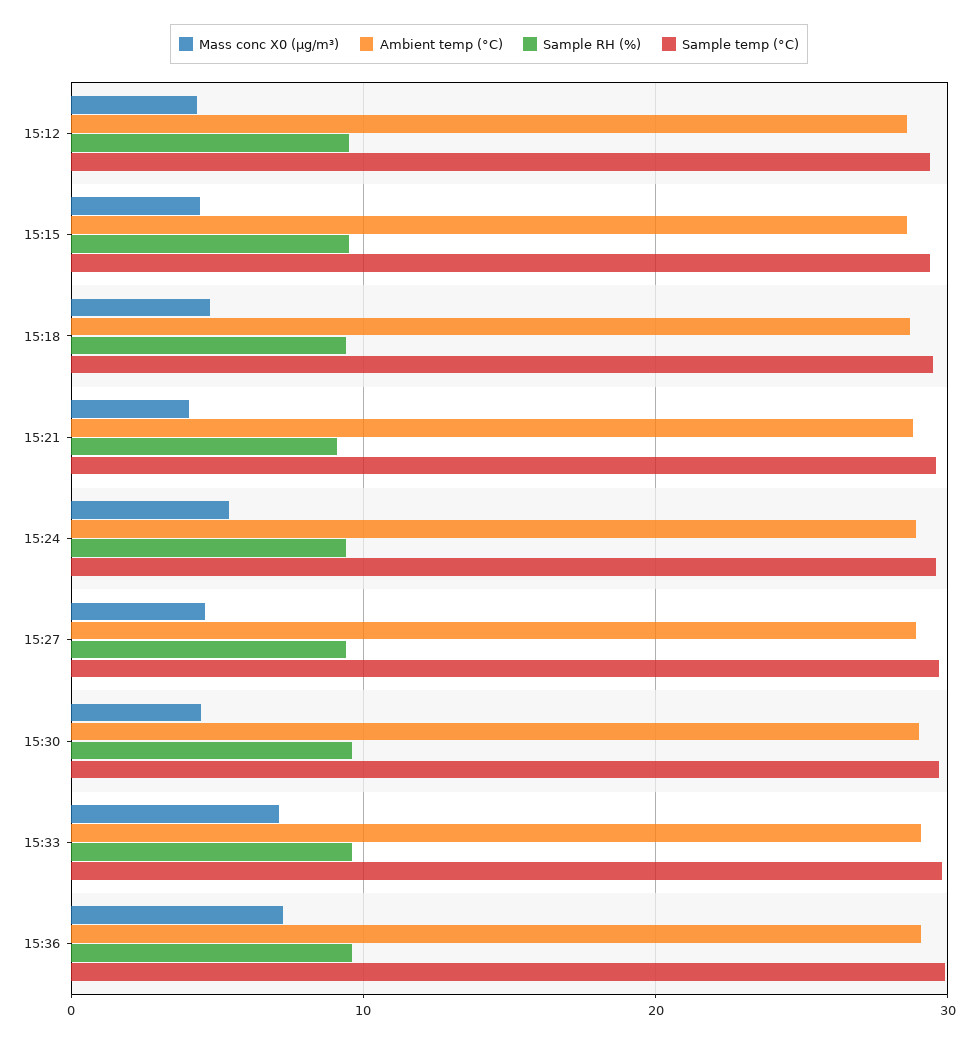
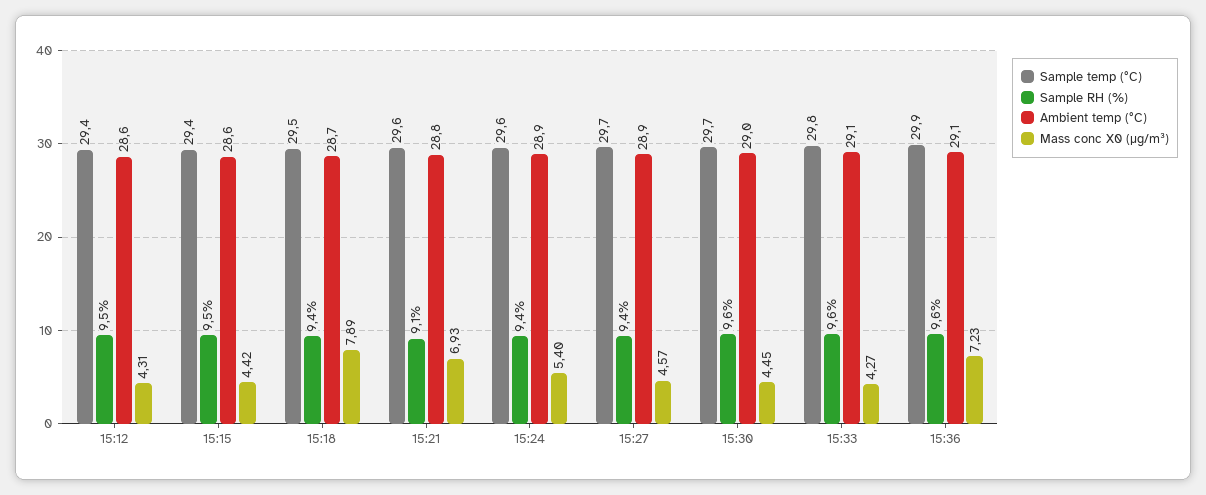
  {
    "Mass conc X0 (μg/m³)": {
      "15:12": 4.31,
      "15:15": 4.42,
-     "15:18": 5,
+     "15:18": 7.89,
-     "15:21": 4,
+     "15:21": 6.93,
      "15:24": 5.4,
      "15:27": 4.57,
      "15:30": 4.45,
-     "15:33": 7,
+     "15:33": 4.27,
      "15:36": 7.23
    },
    "Ambient temp (°C)": {
      "15:12": 28.6,
      "15:15": 28.6,
      "15:18": 28.7,
      "15:21": 28.8,
      "15:24": 28.9,
      "15:27": 28.9,
      "15:30": 29,
      "15:33": 29.1,
      "15:36": 29.1
    },
    "Sample RH (%)": {
      "15:12": 9.5,
      "15:15": 9.5,
      "15:18": 9.4,
      "15:21": 9.1,
      "15:24": 9.4,
      "15:27": 9.4,
      "15:30": 9.6,
      "15:33": 9.6,
      "15:36": 9.6
    },
    "Sample temp (°C)": {
      "15:12": 29.4,
      "15:15": 29.4,
      "15:18": 29.5,
      "15:21": 29.6,
      "15:24": 29.6,
      "15:27": 29.7,
      "15:30": 29.7,
      "15:33": 29.8,
      "15:36": 29.9
    }
  }

